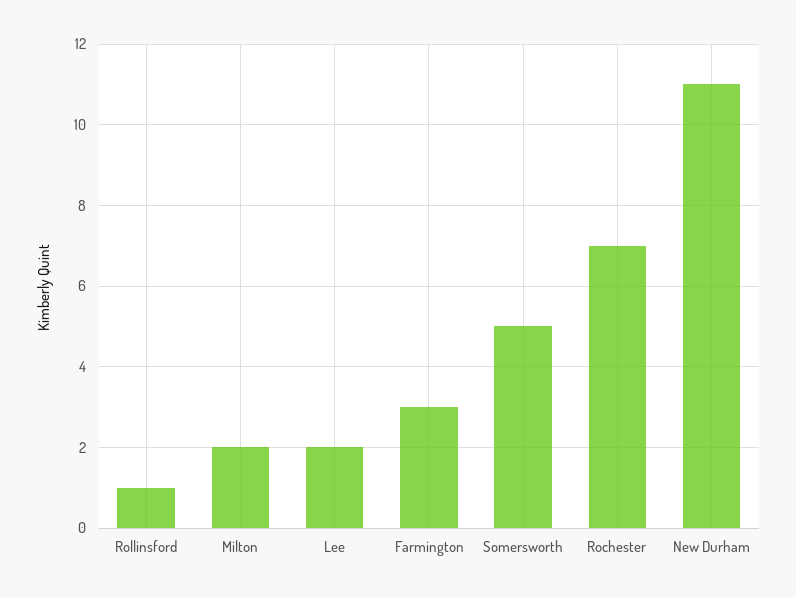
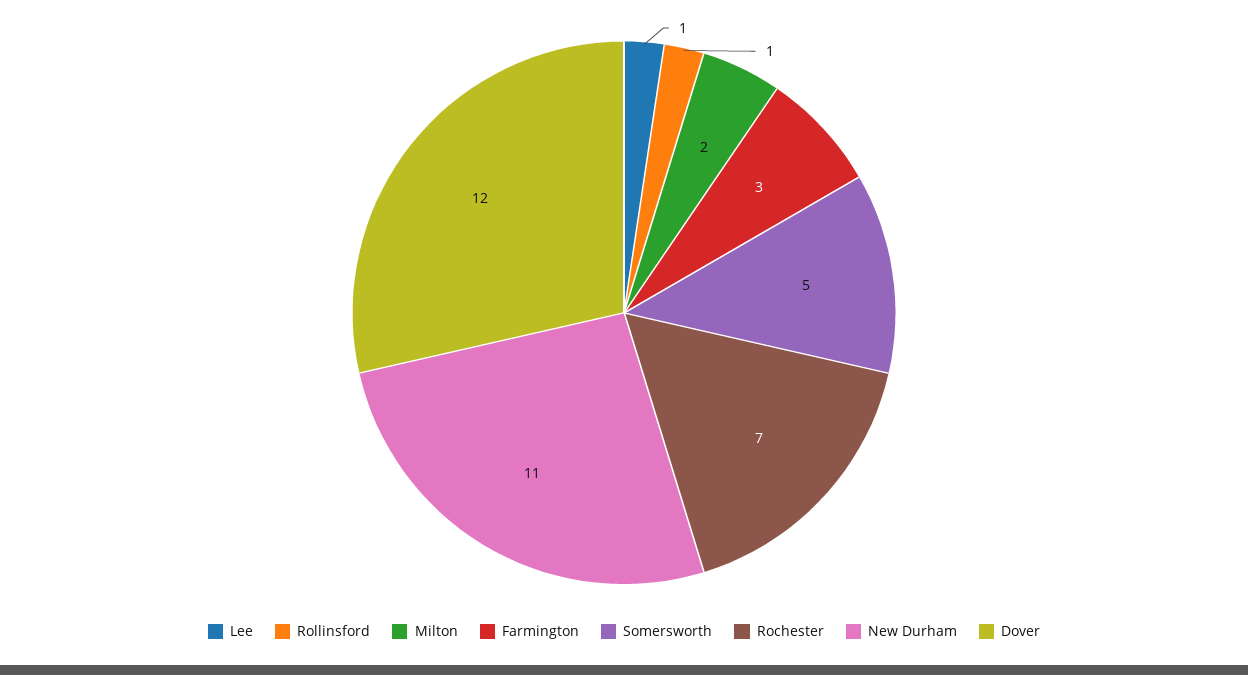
  {
    "Rollinsford": 1,
    "Milton": 2,
-   "Lee": 2,
+   "Lee": 1,
    "Farmington": 3,
    "Somersworth": 5,
    "Rochester": 7,
-   "New Durham": 11
+   "New Durham": 11,
+   "Dover": 12
  }

